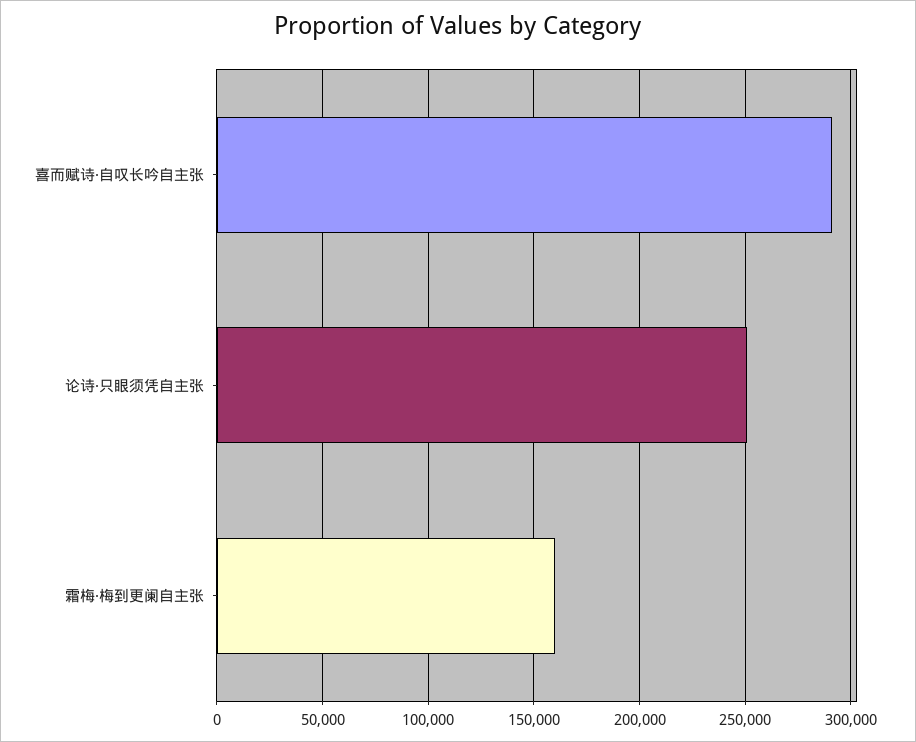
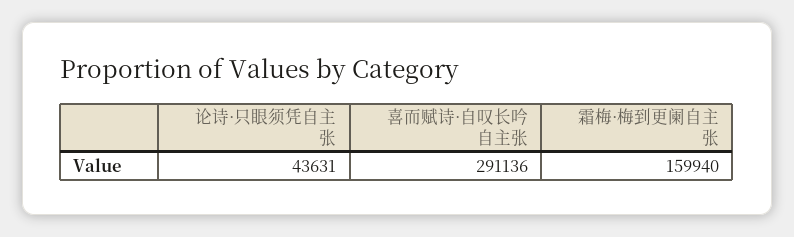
  {
    "喜而赋诗·自叹长吟自主张": 291136,
-   "论诗·只眼须凭自主张": 250000,
+   "论诗·只眼须凭自主张": 43631,
    "霜梅·梅到更阑自主张": 159940
  }

